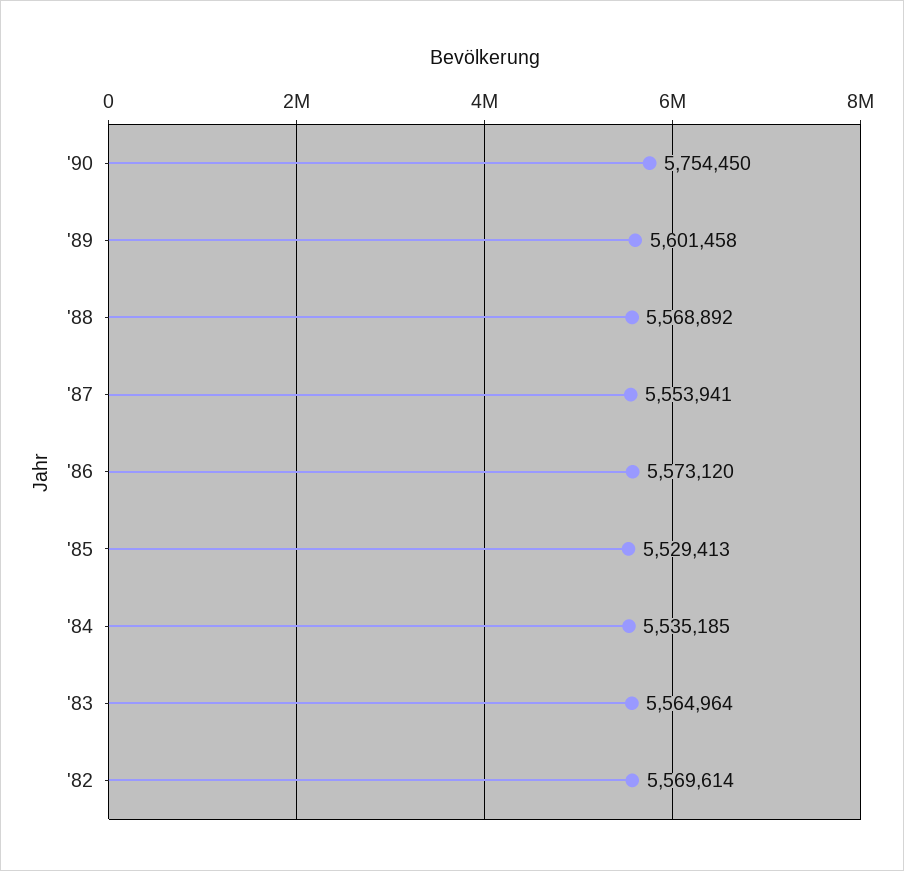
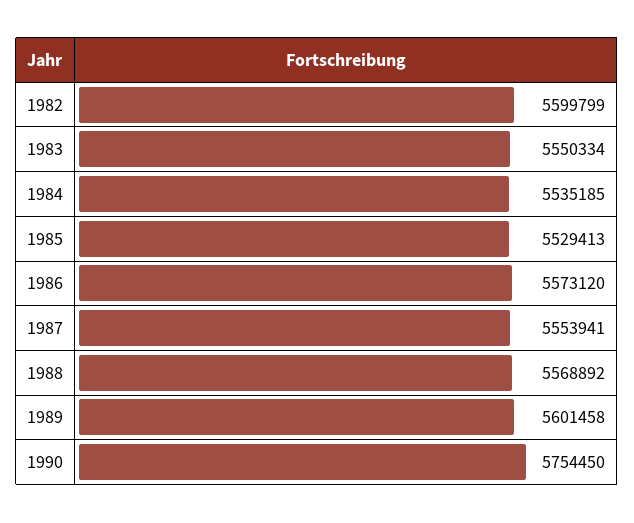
  {
    "'90": 5754450,
    "'89": 5601458,
    "'88": 5568892,
    "'87": 5553941,
    "'86": 5573120,
    "'85": 5529413,
    "'84": 5535185,
-   "'83": 5564964,
+   "'83": 5550334,
-   "'82": 5569614
+   "'82": 5599799
  }

